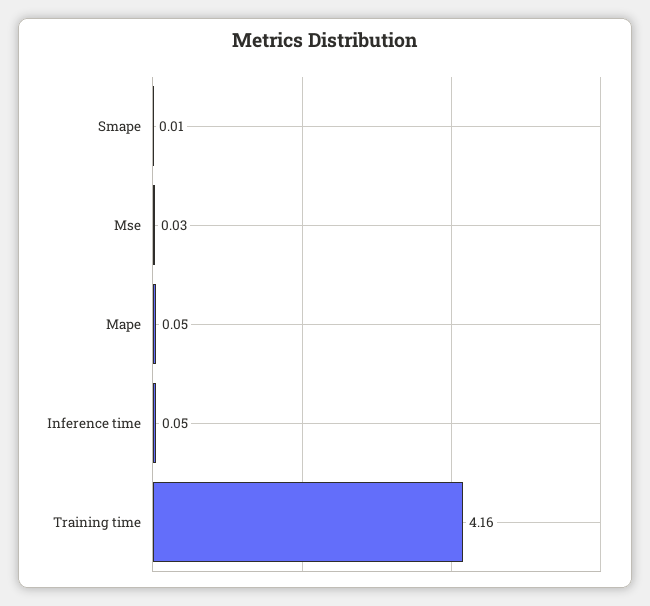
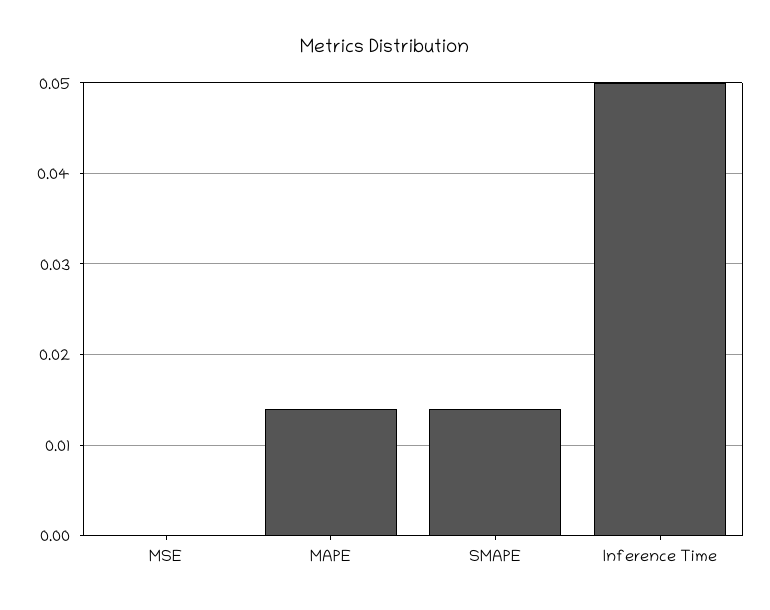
  {
    "Smape": 0.01,
-   "Mse": 0.03,
+   "Mse": 0,
-   "Mape": 0.05,
+   "Mape": 0.014,
-   "Inference time": 0.05,
+   "Inference time": 0.05
-   "Training time": 4.16
  }

